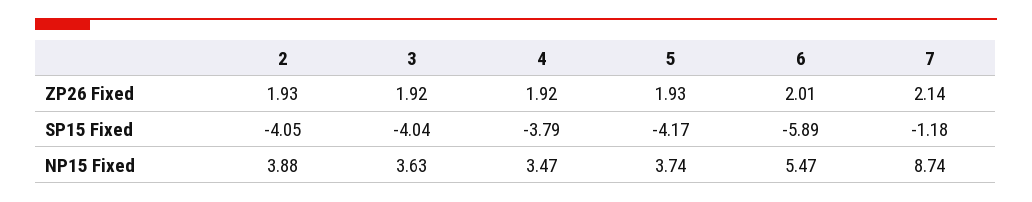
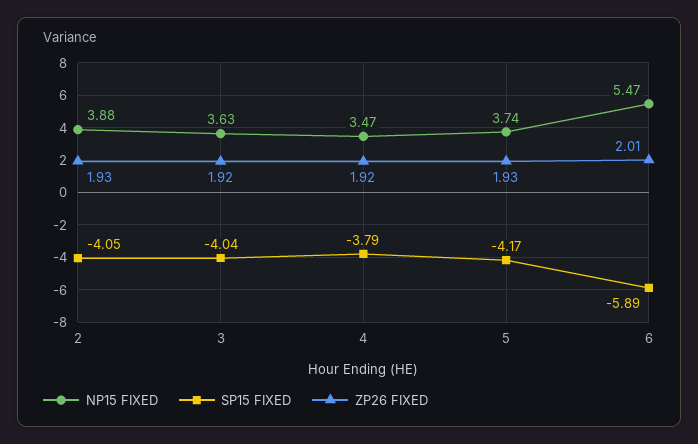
  {
    "ZP26 Fixed": {
      "2": 1.93,
      "3": 1.92,
      "4": 1.92,
      "5": 1.93,
-     "6": 2.01,
+     "6": 2.01
-     "7": 2.14
    },
    "SP15 Fixed": {
      "2": -4.05,
      "3": -4.04,
      "4": -3.79,
      "5": -4.17,
-     "6": -5.89,
+     "6": -5.89
-     "7": -1.18
    },
    "NP15 Fixed": {
      "2": 3.88,
      "3": 3.63,
      "4": 3.47,
      "5": 3.74,
-     "6": 5.47,
+     "6": 5.47
-     "7": 8.74
    }
  }

